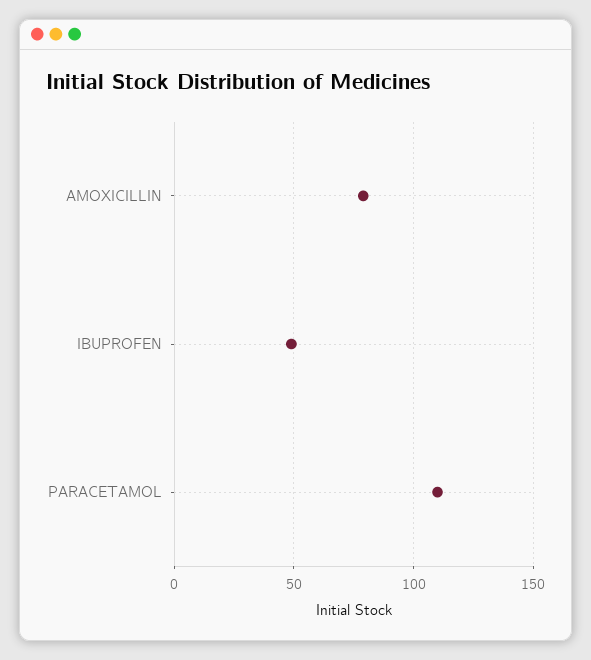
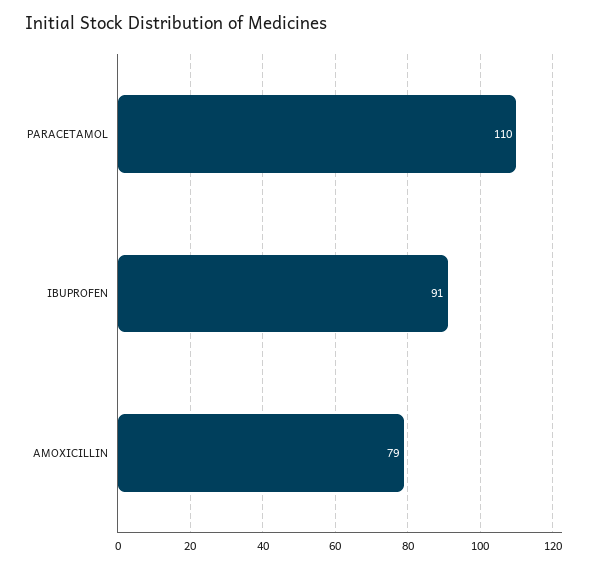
  {
    "AMOXICILLIN": 79,
-   "IBUPROFEN": 50,
+   "IBUPROFEN": 91,
    "PARACETAMOL": 110
  }

